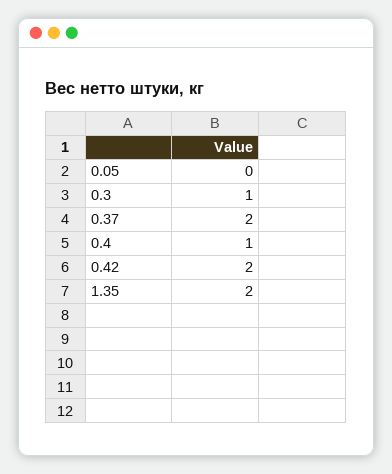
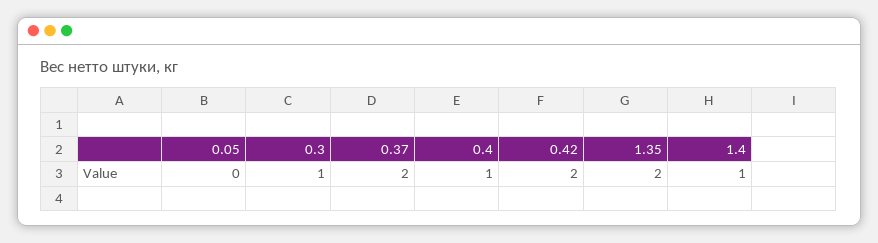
  {
    "0.05": 0,
    "0.3": 1,
    "0.37": 2,
    "0.4": 1,
    "0.42": 2,
-   "1.35": 2
+   "1.35": 2,
+   "1.4": 1
  }

